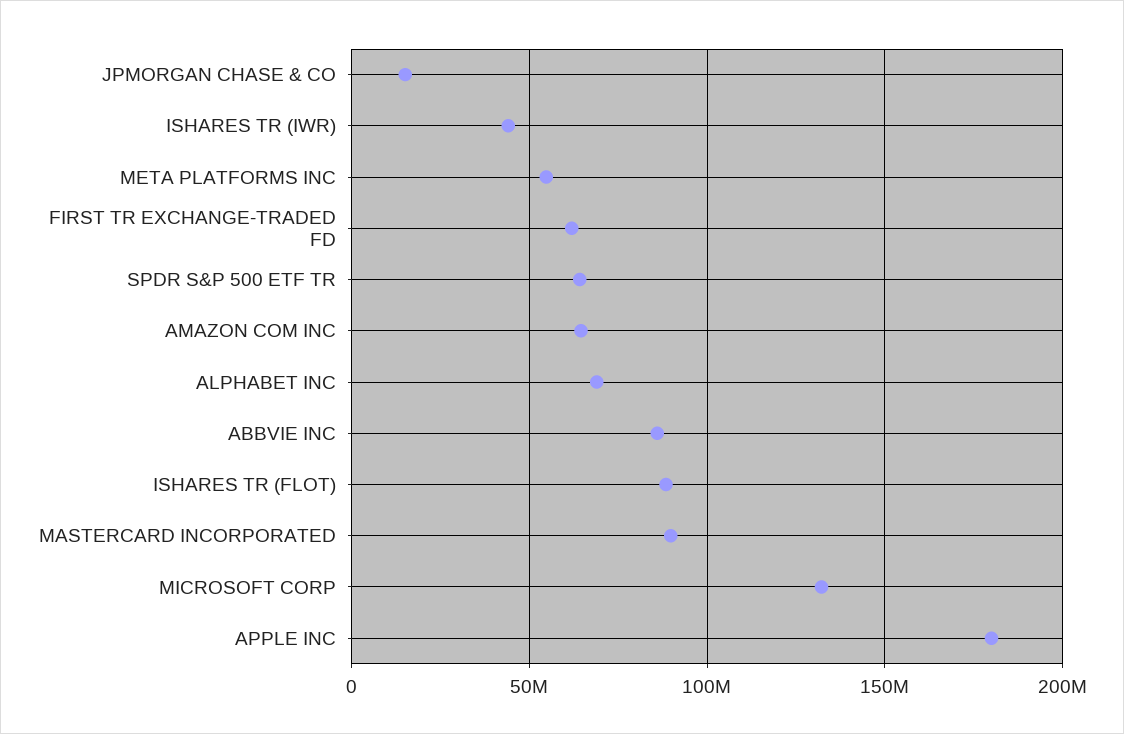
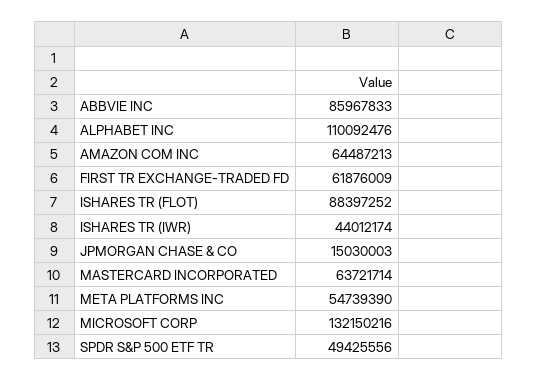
  {
    "JPMORGAN CHASE & CO": 15030003,
    "ISHARES TR (IWR)": 44012174,
    "META PLATFORMS INC": 54739390,
    "FIRST TR EXCHANGE-TRADED FD": 61876009,
-   "SPDR S&P 500 ETF TR": 65000000,
+   "SPDR S&P 500 ETF TR": 49425556,
    "AMAZON COM INC": 64487213,
-   "ALPHABET INC": 70000000,
+   "ALPHABET INC": 110092476,
    "ABBVIE INC": 85967833,
    "ISHARES TR (FLOT)": 88397252,
-   "MASTERCARD INCORPORATED": 90000000,
+   "MASTERCARD INCORPORATED": 63721714,
-   "MICROSOFT CORP": 132150216,
+   "MICROSOFT CORP": 132150216
-   "APPLE INC": 180000000
  }

